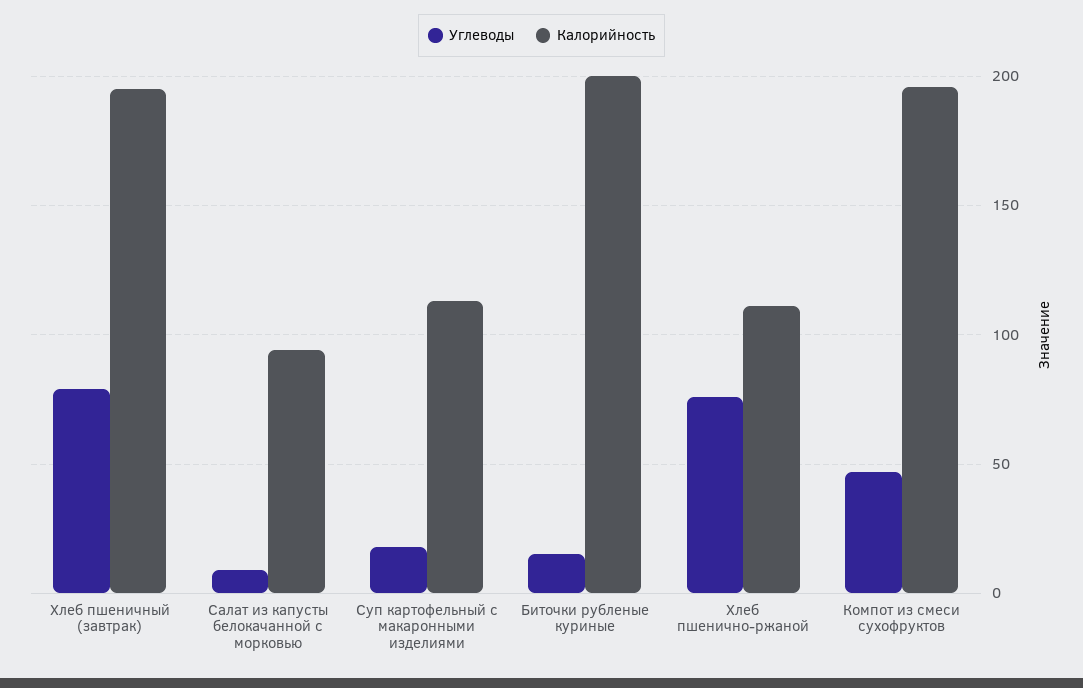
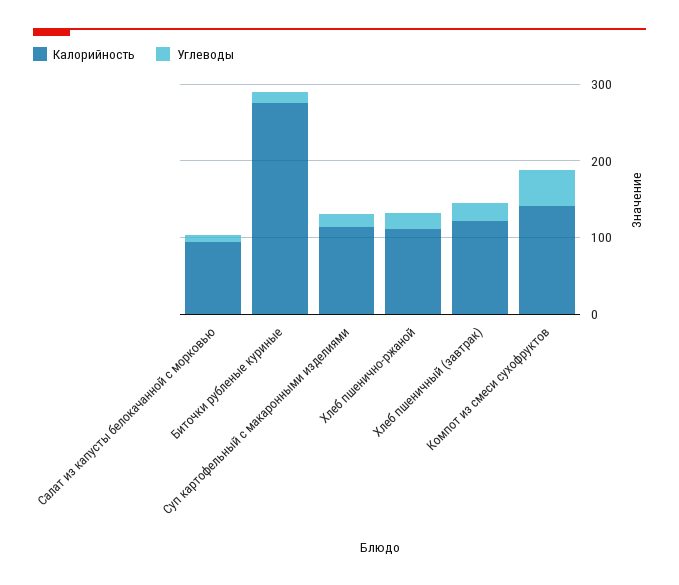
  {
    "Углеводы": {
-     "Хлеб пшеничный (завтрак)": 80,
+     "Хлеб пшеничный (завтрак)": 20,
      "Салат из капусты белокачанной с морковью": 10,
      "Суп картофельный с макаронными изделиями": 20,
      "Биточки рубленые куриные": 15,
-     "Хлеб пшенично-ржаной": 75,
+     "Хлеб пшенично-ржаной": 20,
      "Компот из смеси сухофруктов": 45
    },
    "Калорийность": {
-     "Хлеб пшеничный (завтрак)": 195,
+     "Хлеб пшеничный (завтрак)": 120,
      "Салат из капусты белокачанной с морковью": 95,
      "Суп картофельный с макаронными изделиями": 115,
-     "Биточки рубленые куриные": 200,
+     "Биточки рубленые куриные": 280,
      "Хлеб пшенично-ржаной": 110,
-     "Компот из смеси сухофруктов": 195
+     "Компот из смеси сухофруктов": 140
    }
  }

